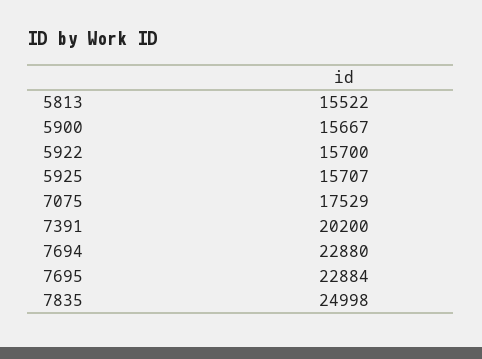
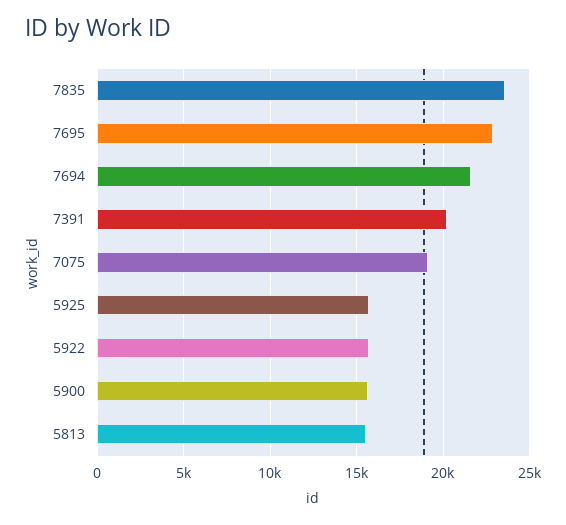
  {
    "5813": 15522,
    "5900": 15667,
    "5922": 15700,
    "5925": 15707,
-   "7075": 17529,
+   "7075": 19000,
    "7391": 20200,
-   "7694": 22880,
+   "7694": 21500,
    "7695": 22884,
-   "7835": 24998
+   "7835": 23500
  }

